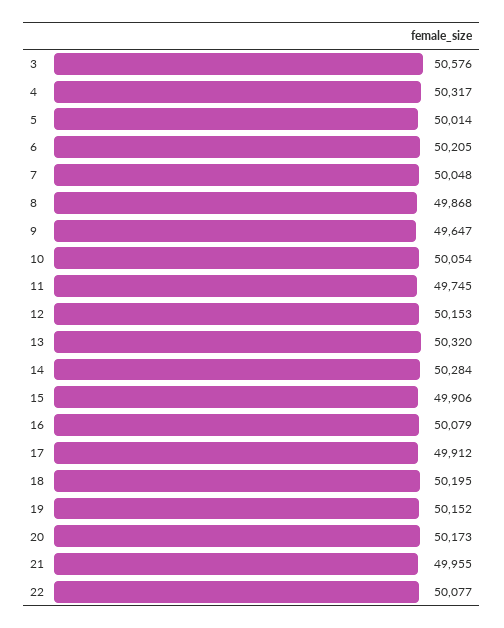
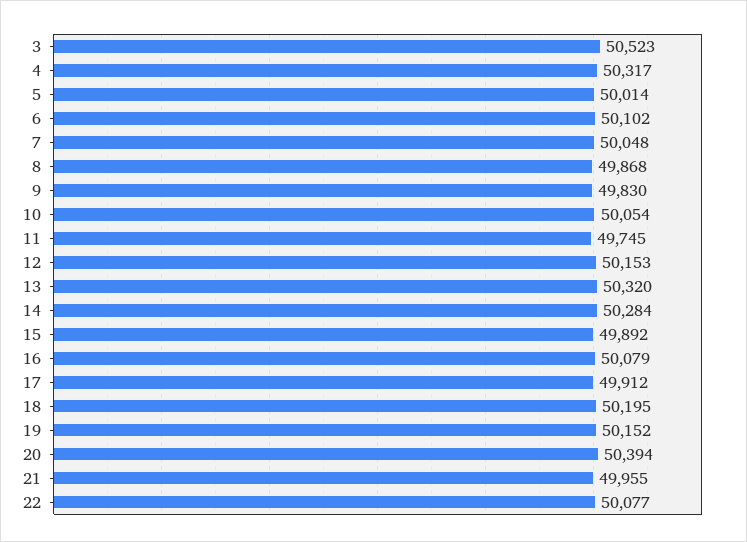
  {
-   "3": 50576,
+   "3": 50523,
    "4": 50317,
    "5": 50014,
-   "6": 50205,
+   "6": 50102,
    "7": 50048,
    "8": 49868,
-   "9": 49647,
+   "9": 49830,
    "10": 50054,
    "11": 49745,
    "12": 50153,
    "13": 50320,
    "14": 50284,
-   "15": 49906,
+   "15": 49892,
    "16": 50079,
    "17": 49912,
    "18": 50195,
    "19": 50152,
-   "20": 50173,
+   "20": 50394,
    "21": 49955,
    "22": 50077
  }

